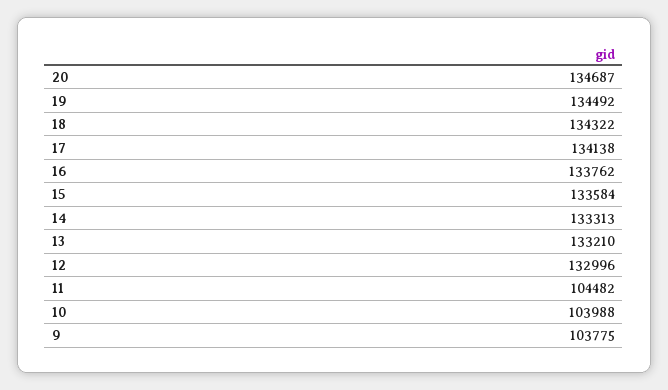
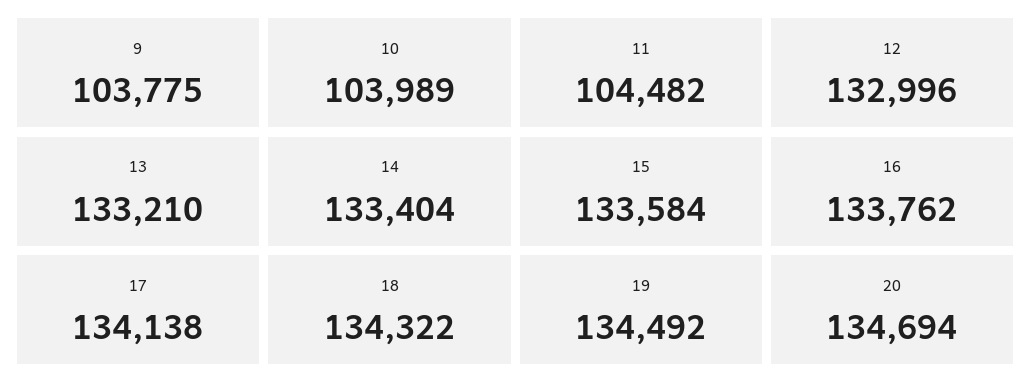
  {
-   "20": 134687,
+   "20": 134694,
    "19": 134492,
    "18": 134322,
    "17": 134138,
    "16": 133762,
    "15": 133584,
-   "14": 133313,
+   "14": 133404,
    "13": 133210,
    "12": 132996,
    "11": 104482,
-   "10": 103988,
+   "10": 103989,
    "9": 103775
  }

